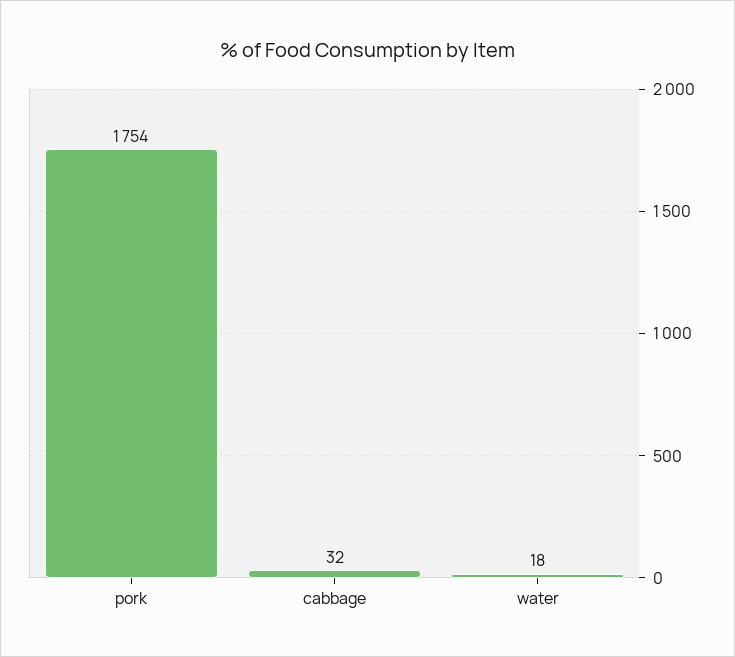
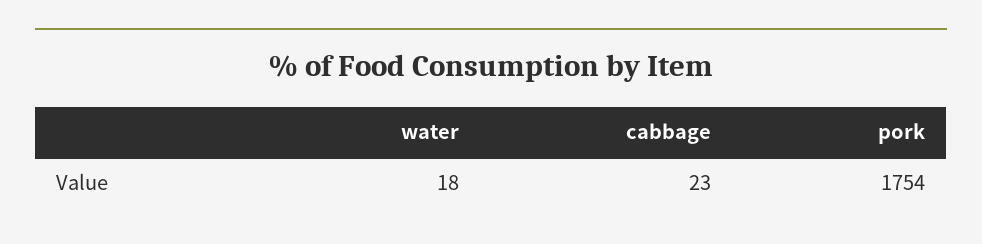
  {
    "pork": 1754,
-   "cabbage": 32,
+   "cabbage": 23,
    "water": 18
  }

